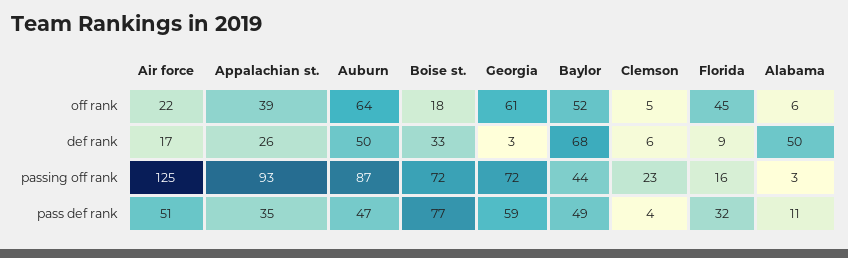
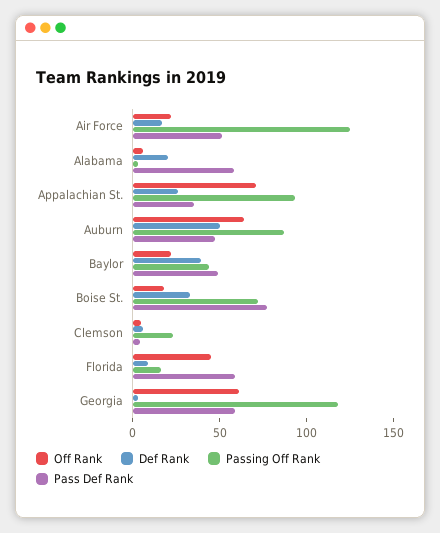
  {
    "off rank": {
      "Air force": 22,
-     "Appalachian st.": 39,
+     "Appalachian st.": 70,
      "Auburn": 64,
      "Boise st.": 18,
      "Georgia": 61,
-     "Baylor": 52,
+     "Baylor": 20,
      "Clemson": 5,
      "Florida": 45,
      "Alabama": 6
    },
    "def rank": {
      "Air force": 17,
      "Appalachian st.": 26,
      "Auburn": 50,
      "Boise st.": 33,
      "Georgia": 3,
-     "Baylor": 68,
+     "Baylor": 40,
      "Clemson": 6,
      "Florida": 9,
-     "Alabama": 50
+     "Alabama": 20
    },
    "passing off rank": {
      "Air force": 125,
      "Appalachian st.": 93,
      "Auburn": 87,
      "Boise st.": 72,
-     "Georgia": 72,
+     "Georgia": 120,
      "Baylor": 44,
      "Clemson": 23,
      "Florida": 16,
      "Alabama": 3
    },
    "pass def rank": {
      "Air force": 51,
      "Appalachian st.": 35,
      "Auburn": 47,
      "Boise st.": 77,
      "Georgia": 59,
      "Baylor": 49,
      "Clemson": 4,
-     "Florida": 32,
+     "Florida": 60,
-     "Alabama": 11
+     "Alabama": 60
    }
  }

